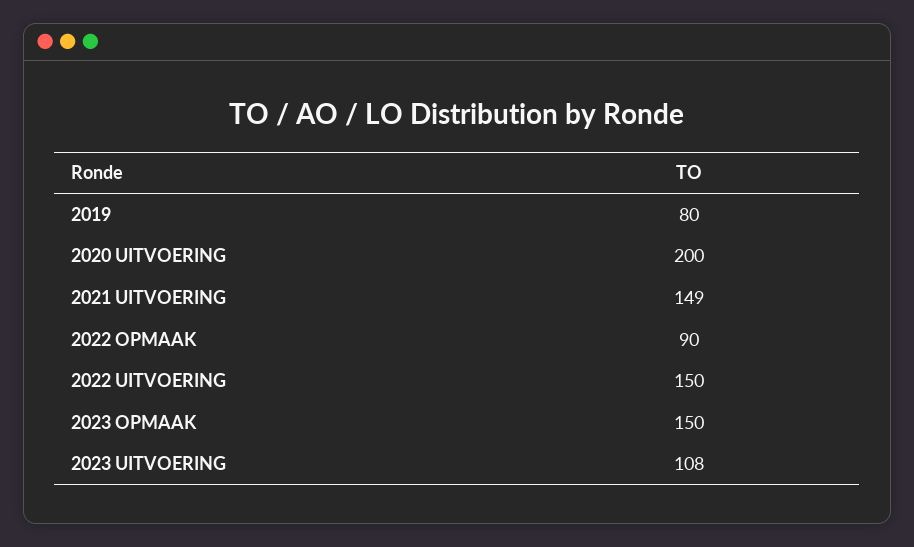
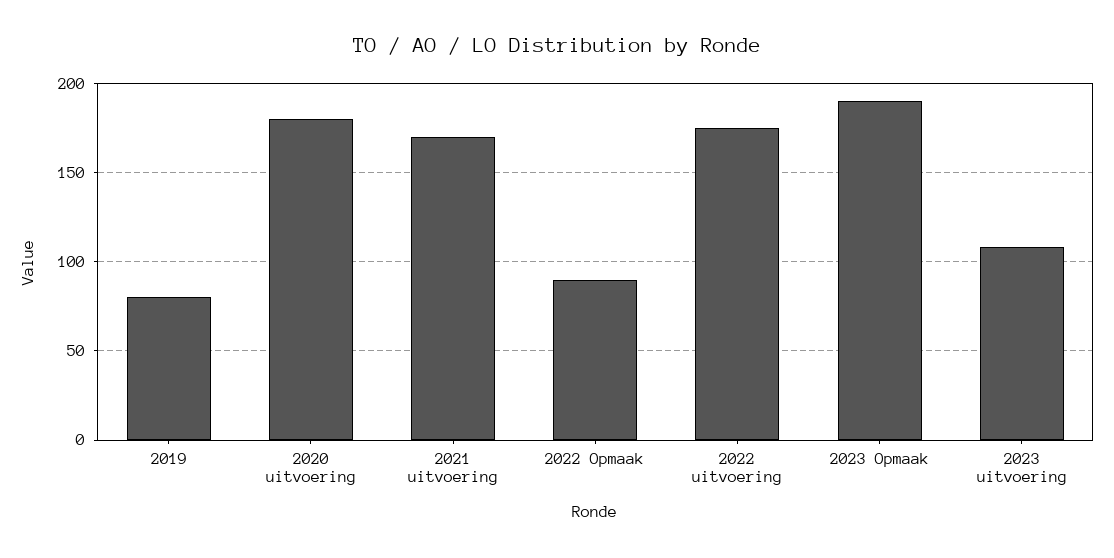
  {
    "2019": 80,
-   "2020 UITVOERING": 200,
+   "2020 UITVOERING": 180,
-   "2021 UITVOERING": 149,
+   "2021 UITVOERING": 170,
    "2022 OPMAAK": 90,
-   "2022 UITVOERING": 150,
+   "2022 UITVOERING": 175,
-   "2023 OPMAAK": 150,
+   "2023 OPMAAK": 190,
    "2023 UITVOERING": 108
  }

